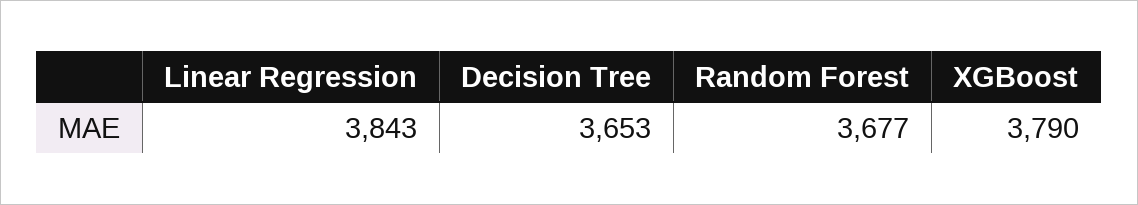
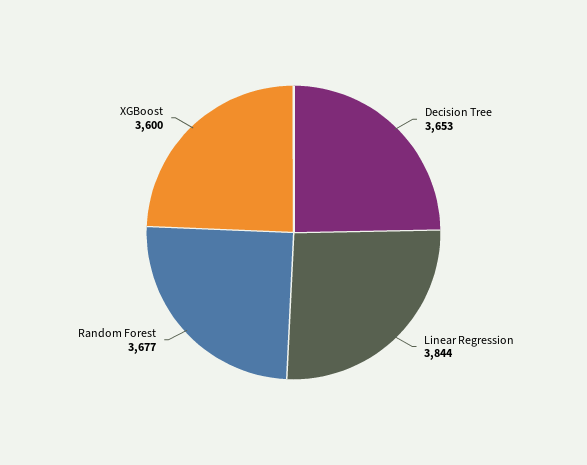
  {
-   "Linear Regression": 3843,
+   "Linear Regression": 3844,
    "Decision Tree": 3653,
    "Random Forest": 3677,
-   "XGBoost": 3790
+   "XGBoost": 3600
  }

